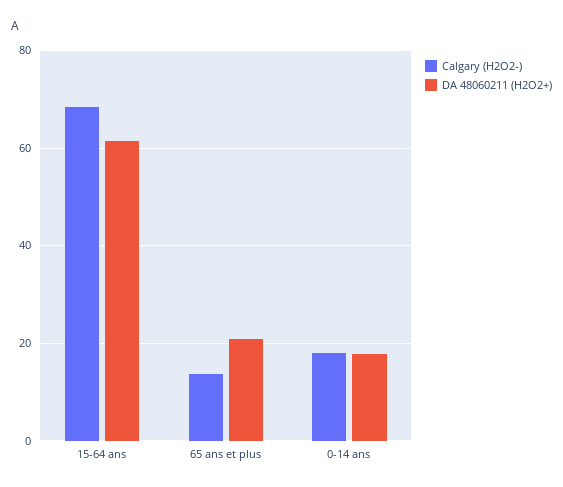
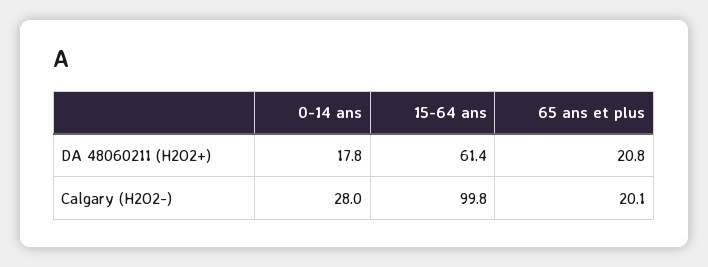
  {
    "Calgary (H2O2-)": {
-     "15-64 ans": 68,
+     "15-64 ans": 99.8,
-     "65 ans et plus": 14,
+     "65 ans et plus": 20.1,
-     "0-14 ans": 18
+     "0-14 ans": 28
    },
    "DA 48060211 (H2O2+)": {
      "15-64 ans": 61.4,
      "65 ans et plus": 20.8,
      "0-14 ans": 17.8
    }
  }

